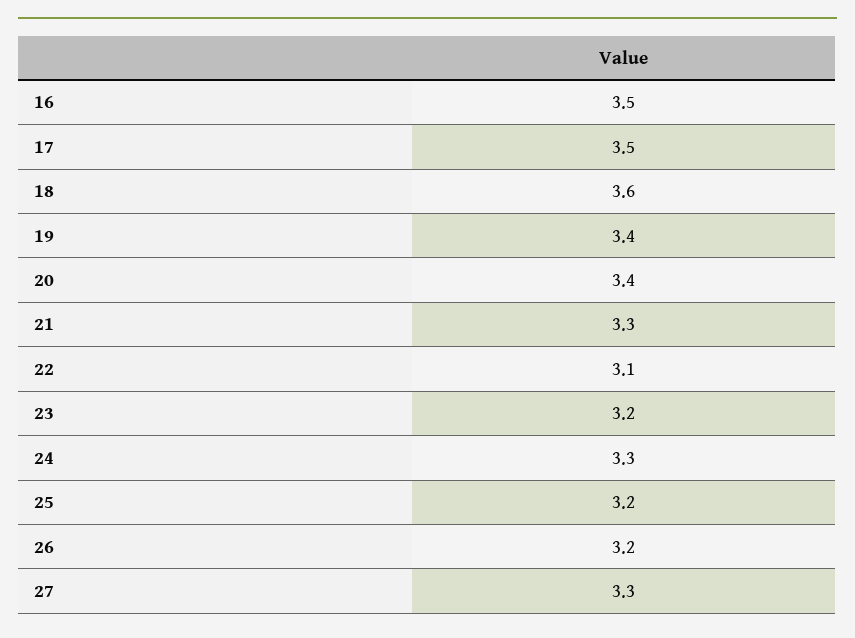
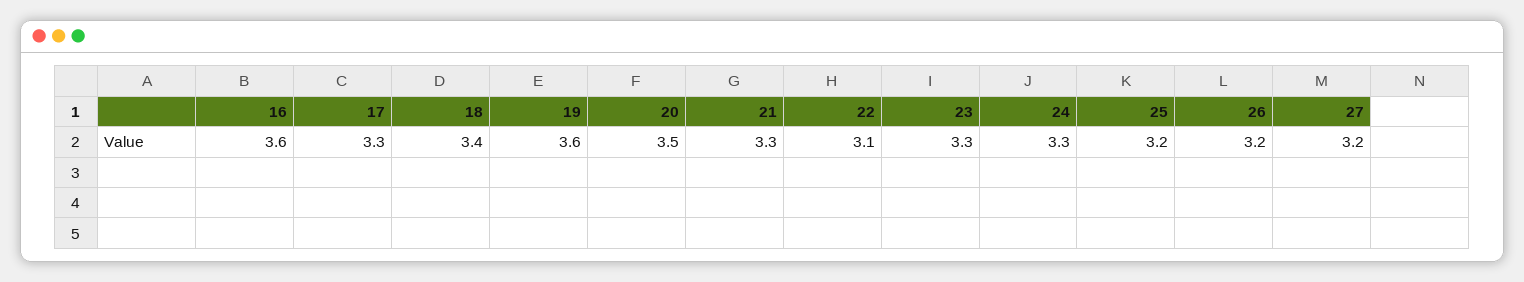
  {
-   "16": 3.5,
+   "16": 3.6,
-   "17": 3.5,
+   "17": 3.3,
-   "18": 3.6,
+   "18": 3.4,
-   "19": 3.4,
+   "19": 3.6,
-   "20": 3.4,
+   "20": 3.5,
    "21": 3.3,
    "22": 3.1,
-   "23": 3.2,
+   "23": 3.3,
    "24": 3.3,
    "25": 3.2,
    "26": 3.2,
-   "27": 3.3
+   "27": 3.2
  }

